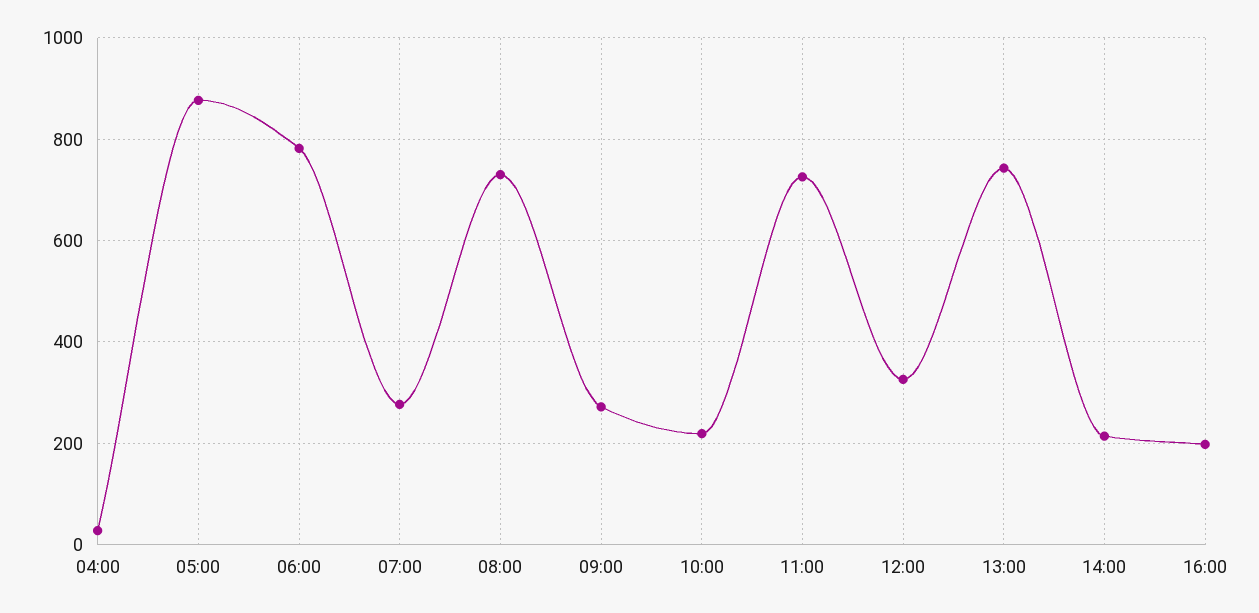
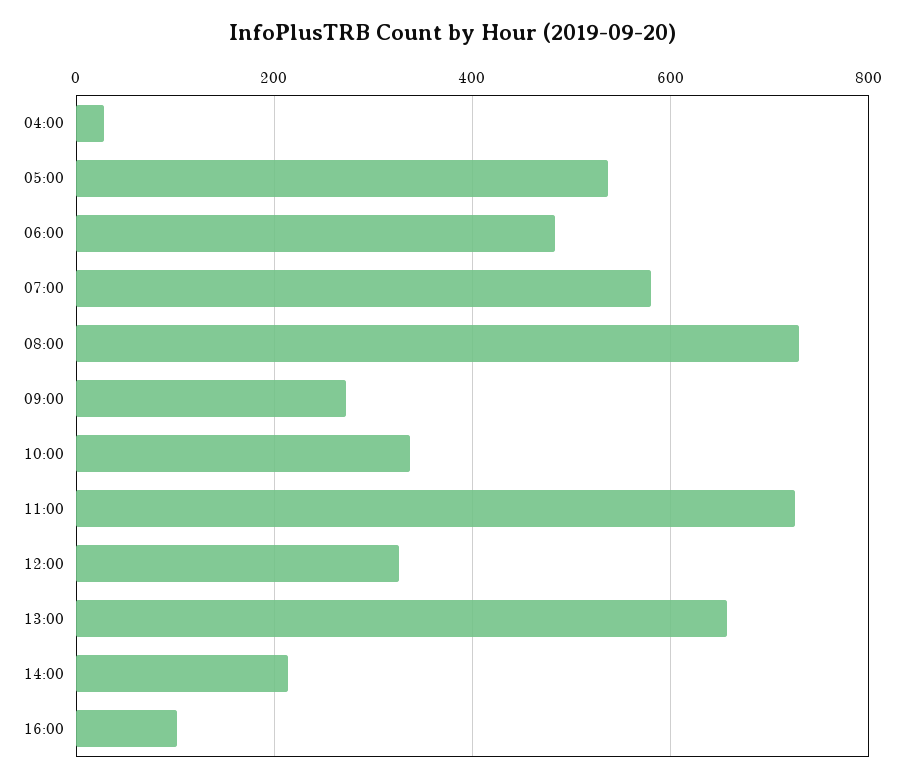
  {
    "04:00": 20,
-   "05:00": 880,
+   "05:00": 540,
-   "06:00": 780,
+   "06:00": 480,
-   "07:00": 280,
+   "07:00": 580,
    "08:00": 740,
    "09:00": 280,
-   "10:00": 220,
+   "10:00": 340,
    "11:00": 720,
    "12:00": 320,
-   "13:00": 740,
+   "13:00": 660,
    "14:00": 220,
-   "16:00": 200
+   "16:00": 100
  }

